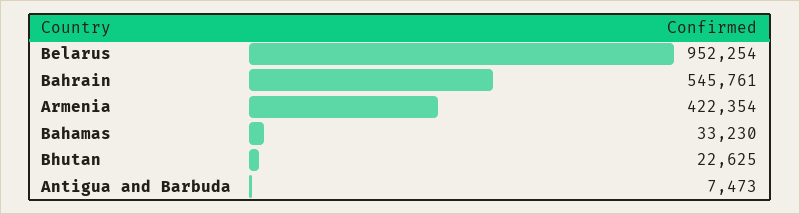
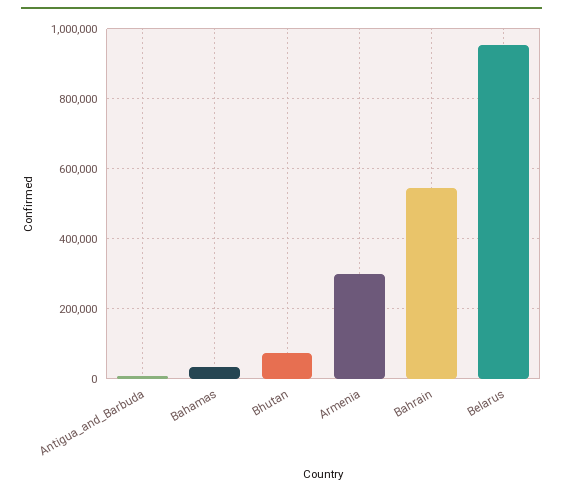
  {
    "Belarus": 952254,
    "Bahrain": 545761,
-   "Armenia": 422354,
+   "Armenia": 300000,
    "Bahamas": 33230,
-   "Bhutan": 22625,
+   "Bhutan": 80000,
    "Antigua and Barbuda": 7473
  }

